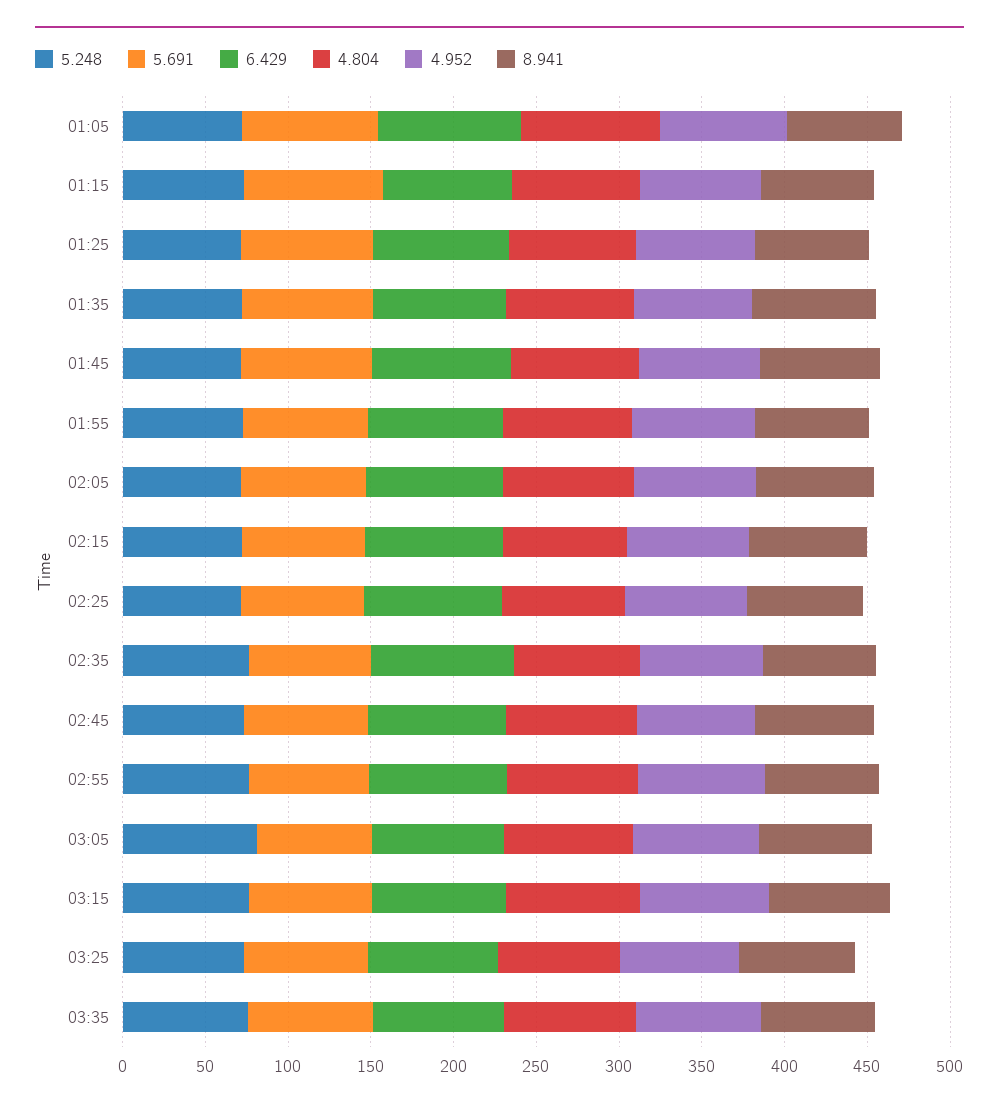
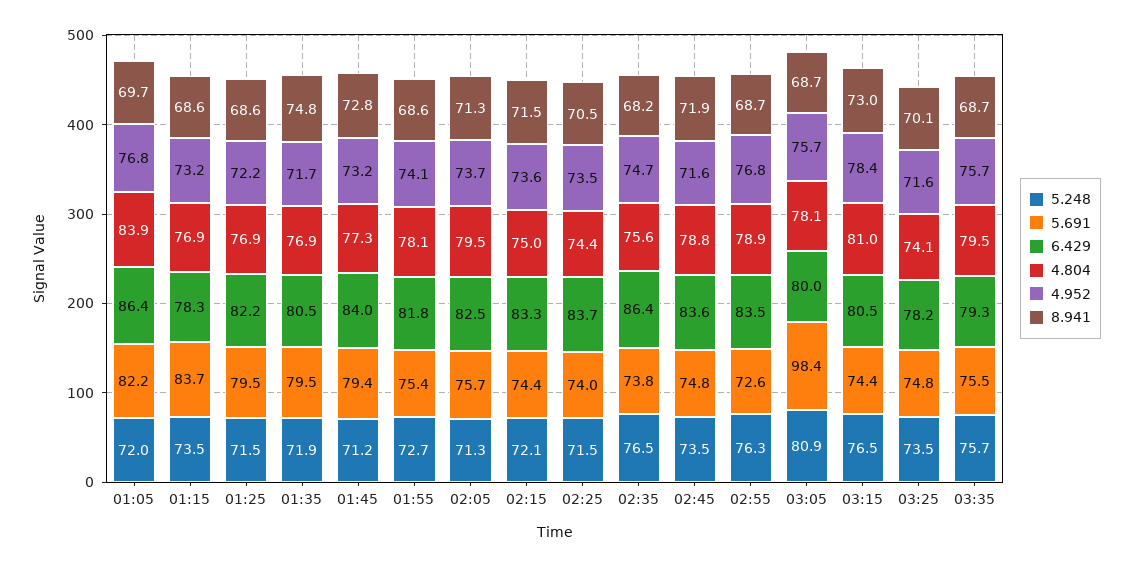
  {
    "5.248": {
      "01:05": 72,
      "01:15": 73.5,
      "01:25": 71.5,
      "01:35": 71.9,
      "01:45": 71.2,
      "01:55": 72.7,
      "02:05": 71.3,
      "02:15": 72.1,
      "02:25": 71.5,
      "02:35": 76.5,
      "02:45": 73.5,
      "02:55": 76.3,
      "03:05": 80.9,
      "03:15": 76.5,
      "03:25": 73.5,
      "03:35": 75.7
    },
    "5.691": {
      "01:05": 82.2,
      "01:15": 83.7,
      "01:25": 79.5,
      "01:35": 79.5,
      "01:45": 79.4,
      "01:55": 75.4,
      "02:05": 75.7,
      "02:15": 74.4,
      "02:25": 74,
      "02:35": 73.8,
      "02:45": 74.8,
      "02:55": 72.6,
-     "03:05": 70,
+     "03:05": 98.4,
      "03:15": 74.4,
      "03:25": 74.8,
      "03:35": 75.5
    },
    "6.429": {
      "01:05": 86.4,
      "01:15": 78.3,
      "01:25": 82.2,
      "01:35": 80.5,
      "01:45": 84,
      "01:55": 81.8,
      "02:05": 82.5,
      "02:15": 83.3,
      "02:25": 83.7,
      "02:35": 86.4,
      "02:45": 83.6,
      "02:55": 83.5,
      "03:05": 80,
      "03:15": 80.5,
      "03:25": 78.2,
      "03:35": 79.3
    },
    "4.804": {
      "01:05": 83.9,
      "01:15": 76.9,
      "01:25": 76.9,
      "01:35": 76.9,
      "01:45": 77.3,
      "01:55": 78.1,
      "02:05": 79.5,
      "02:15": 75,
      "02:25": 74.4,
      "02:35": 75.6,
      "02:45": 78.8,
      "02:55": 78.9,
      "03:05": 78.1,
      "03:15": 81,
      "03:25": 74.1,
      "03:35": 79.5
    },
    "4.952": {
      "01:05": 76.8,
      "01:15": 73.2,
      "01:25": 72.2,
      "01:35": 71.7,
      "01:45": 73.2,
      "01:55": 74.1,
      "02:05": 73.7,
      "02:15": 73.6,
      "02:25": 73.5,
      "02:35": 74.7,
      "02:45": 71.6,
      "02:55": 76.8,
      "03:05": 75.7,
      "03:15": 78.4,
      "03:25": 71.6,
      "03:35": 75.7
    },
    "8.941": {
      "01:05": 69.7,
      "01:15": 68.6,
      "01:25": 68.6,
      "01:35": 74.8,
      "01:45": 72.8,
      "01:55": 68.6,
      "02:05": 71.3,
      "02:15": 71.5,
      "02:25": 70.5,
      "02:35": 68.2,
      "02:45": 71.9,
      "02:55": 68.7,
      "03:05": 68.7,
      "03:15": 73,
      "03:25": 70.1,
      "03:35": 68.7
    }
  }

